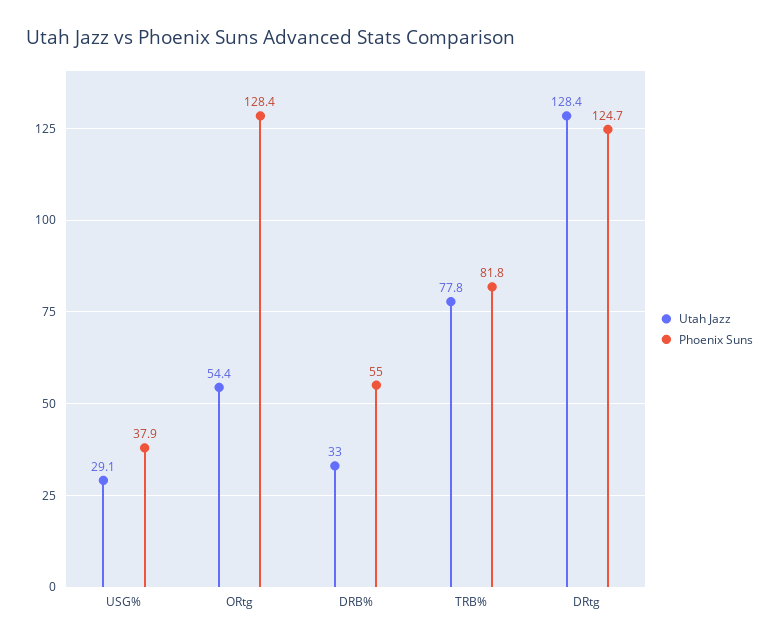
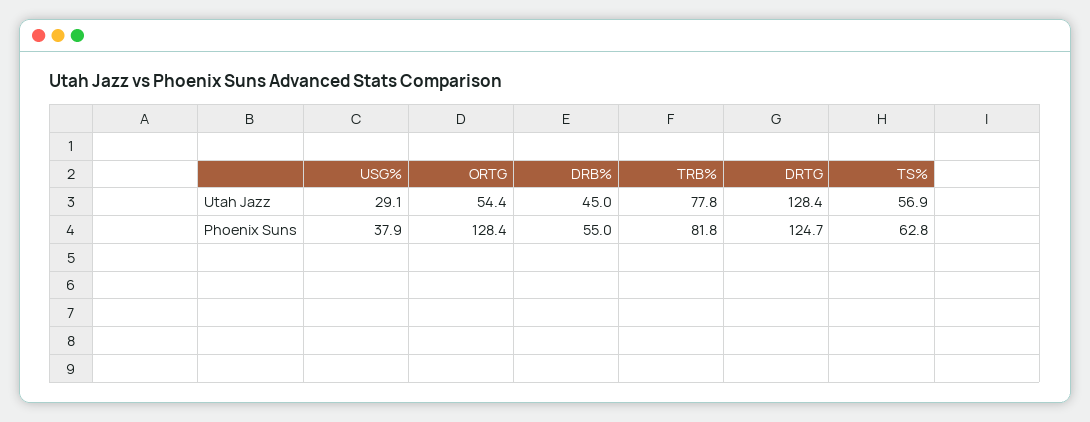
  {
    "Utah Jazz": {
      "USG%": 29.1,
      "ORtg": 54.4,
-     "DRB%": 33,
+     "DRB%": 45,
      "TRB%": 77.8,
-     "DRtg": 128.4
+     "DRtg": 128.4,
+     "TS%": 56.9
    },
    "Phoenix Suns": {
      "USG%": 37.9,
      "ORtg": 128.4,
      "DRB%": 55,
      "TRB%": 81.8,
-     "DRtg": 124.7
+     "DRtg": 124.7,
+     "TS%": 62.8
    }
  }

